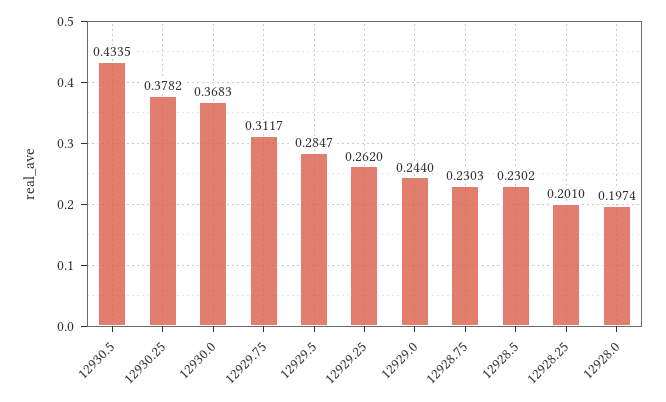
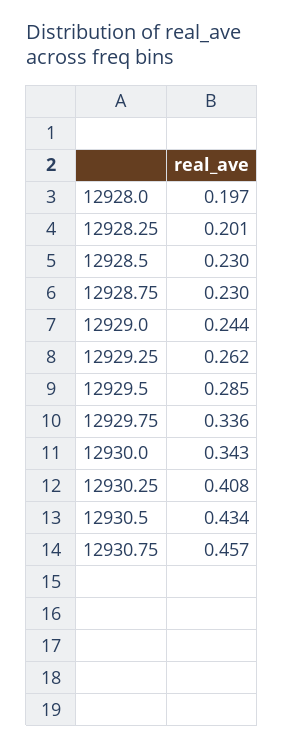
  {
    "12930.5": 0.4335,
-   "12930.25": 0.3782,
+   "12930.25": 0.408,
-   "12930.0": 0.3683,
+   "12930.0": 0.343,
-   "12929.75": 0.3117,
+   "12929.75": 0.336,
    "12929.5": 0.2847,
    "12929.25": 0.262,
    "12929.0": 0.244,
    "12928.75": 0.2303,
    "12928.5": 0.2302,
    "12928.25": 0.201,
-   "12928.0": 0.1974
+   "12928.0": 0.1974,
+   "12930.75": 0.457
  }

